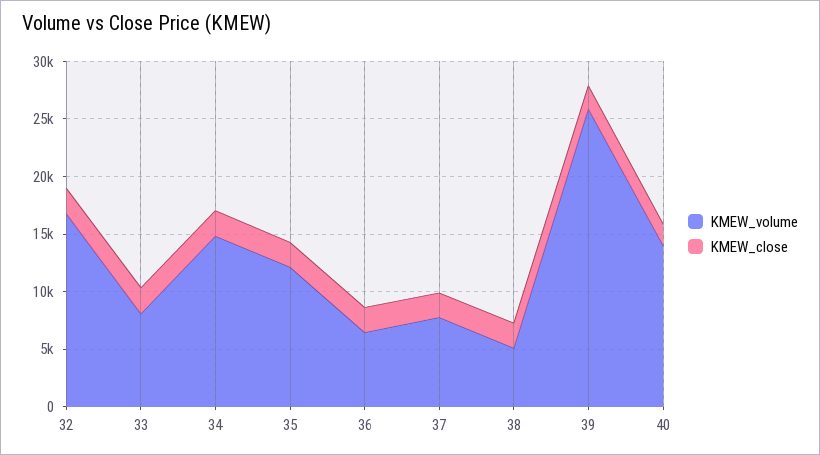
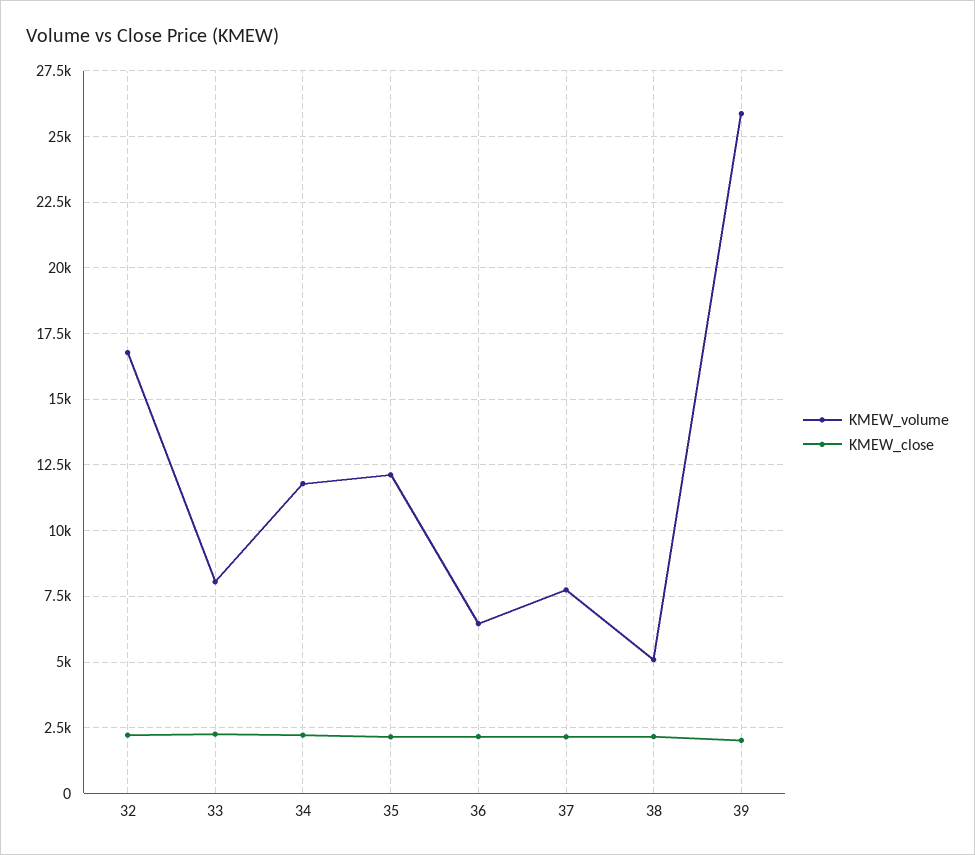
  {
    "KMEW_volume": {
      "32": 16750,
      "33": 8000,
-     "34": 15000,
+     "34": 11750,
      "35": 12000,
      "36": 6500,
      "37": 7750,
      "38": 5000,
-     "39": 25750,
+     "39": 25750
-     "40": 14000
    },
    "KMEW_close": {
      "32": 2250,
      "33": 2250,
      "34": 2250,
      "35": 2250,
      "36": 2250,
      "37": 2250,
      "38": 2250,
-     "39": 2000,
+     "39": 2000
-     "40": 2000
    }
  }

